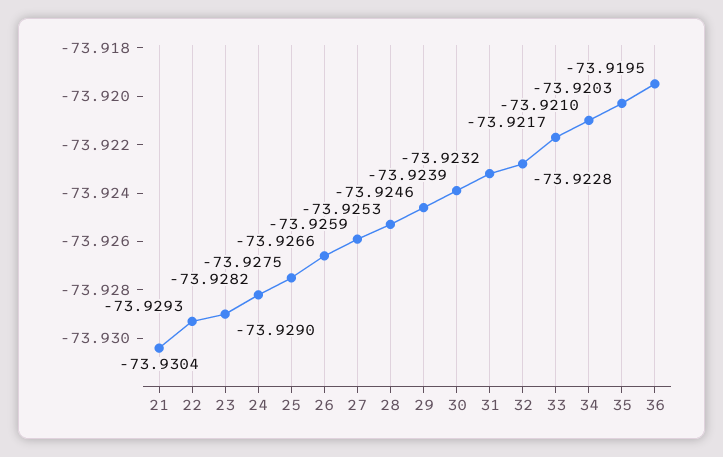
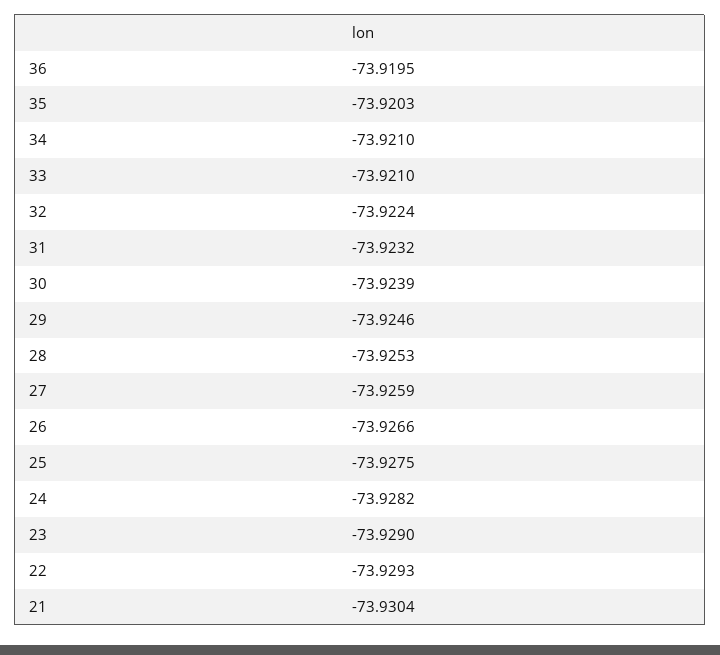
  {
    "21": -73.9304,
    "22": -73.9293,
    "23": -73.929,
    "24": -73.9282,
    "25": -73.9275,
    "26": -73.9266,
    "27": -73.9259,
    "28": -73.9253,
    "29": -73.9246,
    "30": -73.9239,
    "31": -73.9232,
-   "32": -73.9228,
+   "32": -73.9224,
-   "33": -73.9217,
+   "33": -73.921,
    "34": -73.921,
    "35": -73.9203,
    "36": -73.9195
  }

